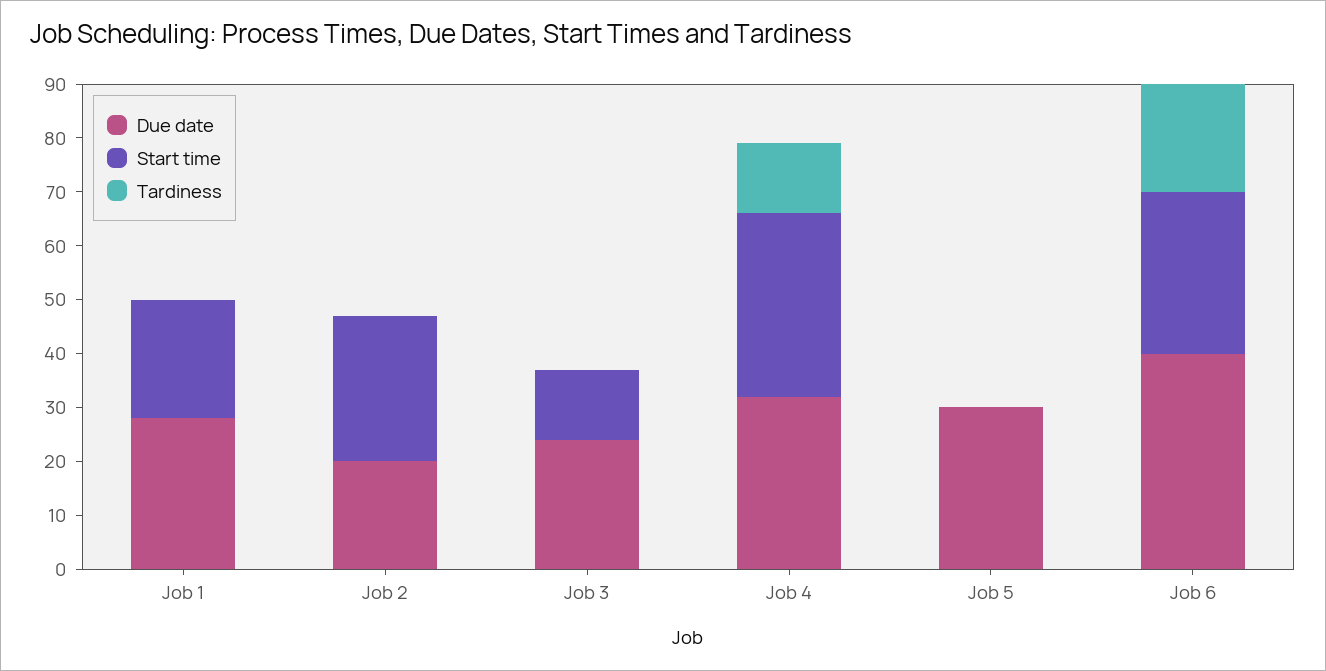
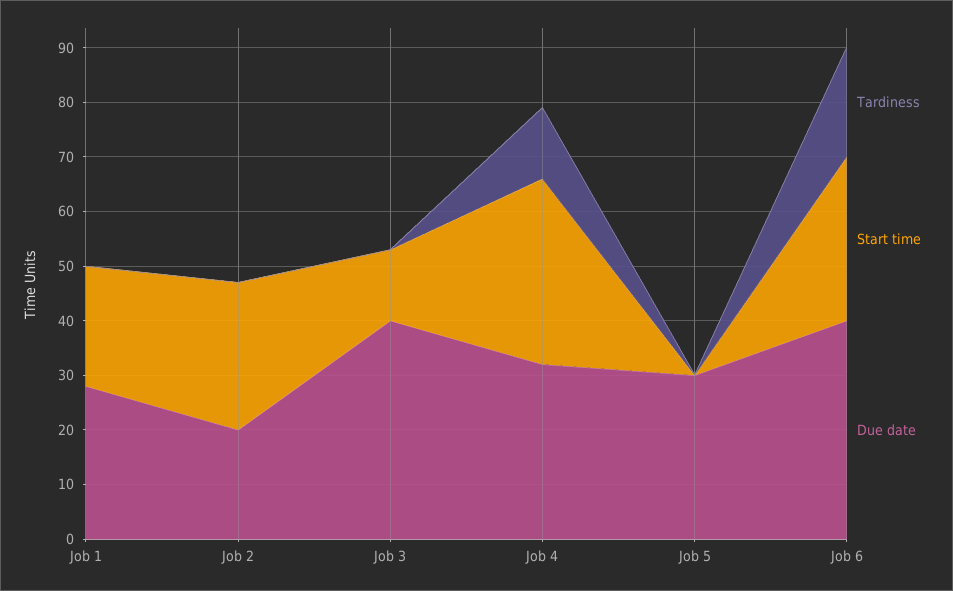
  {
    "Due date": {
      "Job 1": 30,
      "Job 2": 20,
-     "Job 3": 25,
+     "Job 3": 40,
      "Job 4": 30,
      "Job 5": 30,
      "Job 6": 40
    },
    "Start time": {
      "Job 1": 20,
      "Job 2": 25,
      "Job 3": 15,
      "Job 4": 35,
      "Job 5": 0,
      "Job 6": 30
    },
    "Tardiness": {
      "Job 1": 0,
      "Job 2": 0,
      "Job 3": 0,
      "Job 4": 15,
      "Job 5": 0,
      "Job 6": 20
    }
  }

